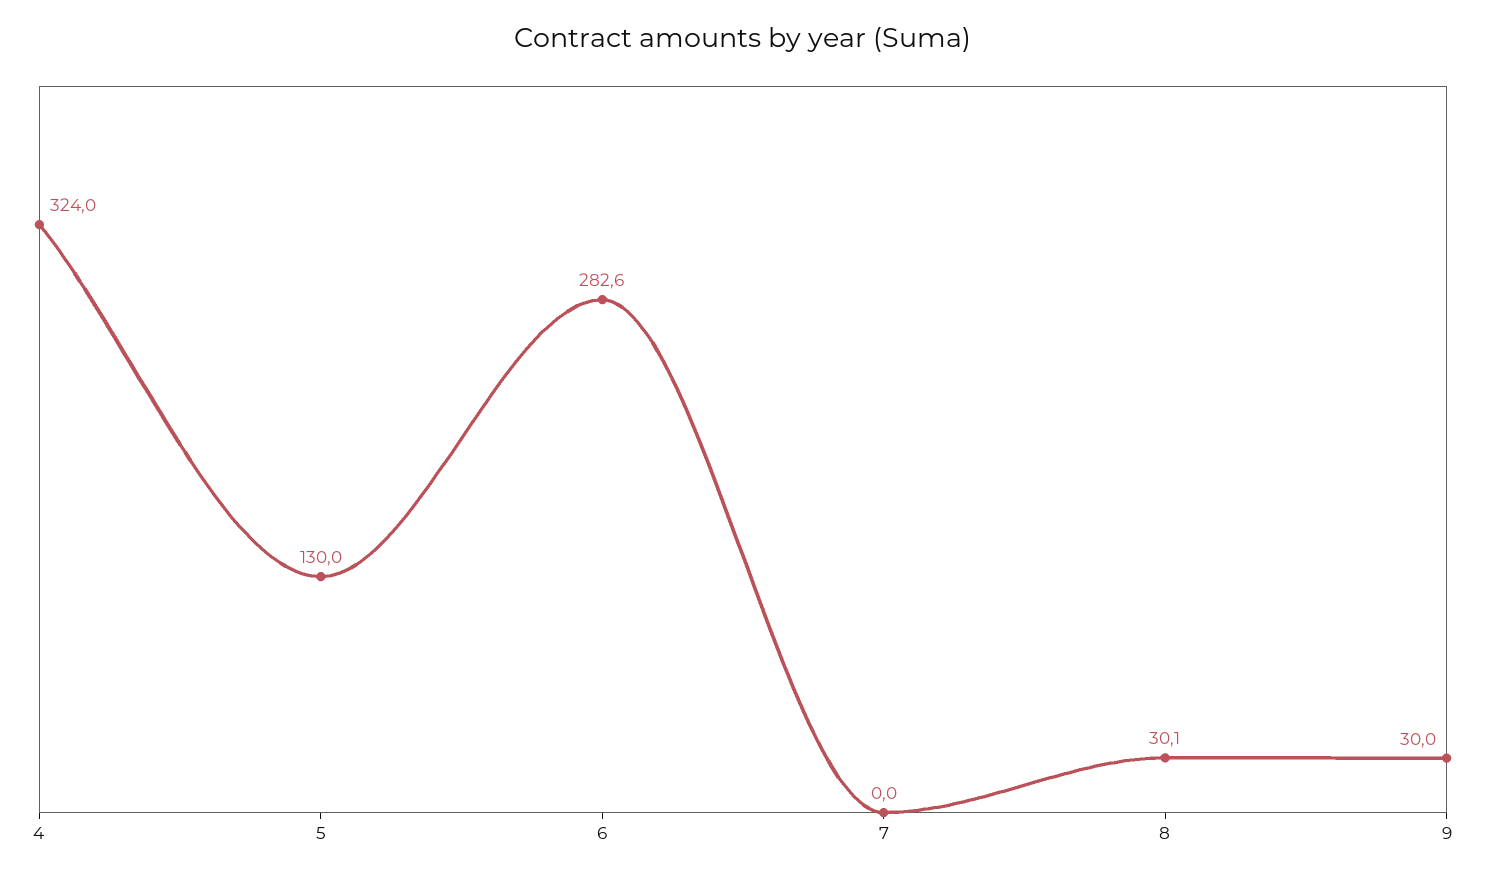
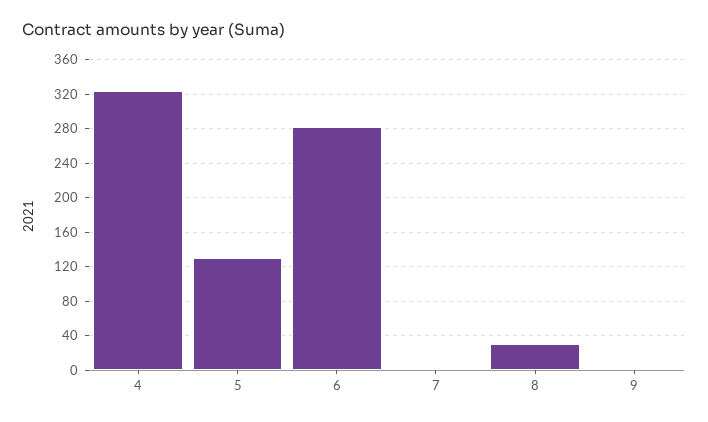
  {
    "4": 324,
    "5": 130,
    "6": 282.6,
    "7": 0,
    "8": 30.1,
-   "9": 30
+   "9": 0
  }

